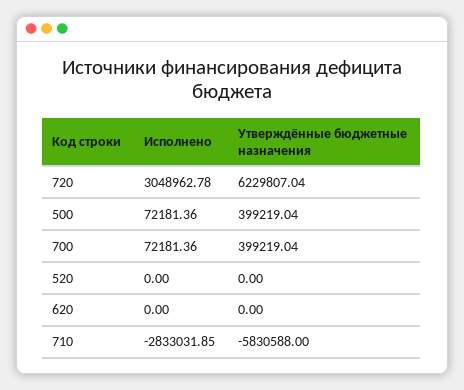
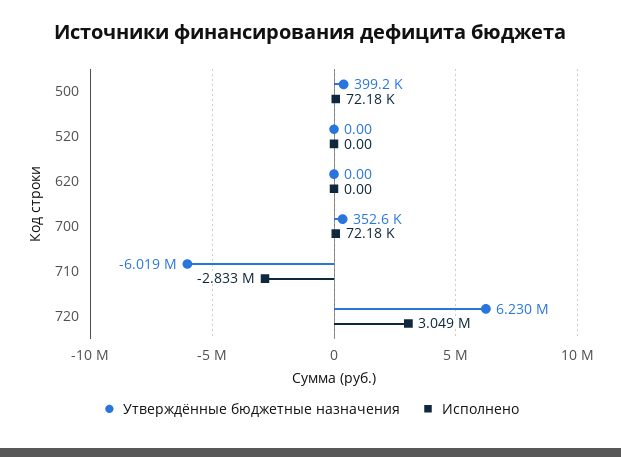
  {
    "Исполнено": {
      "720": 3048962.78,
      "500": 72181.36,
      "700": 72181.36,
      "520": 0,
      "620": 0,
      "710": -2833031.85
    },
    "Утверждённые бюджетные назначения": {
      "720": 6229807.04,
      "500": 399219.04,
-     "700": 399219.04,
+     "700": 352600,
      "520": 0,
      "620": 0,
-     "710": -5830588
+     "710": -6019000
    }
  }

